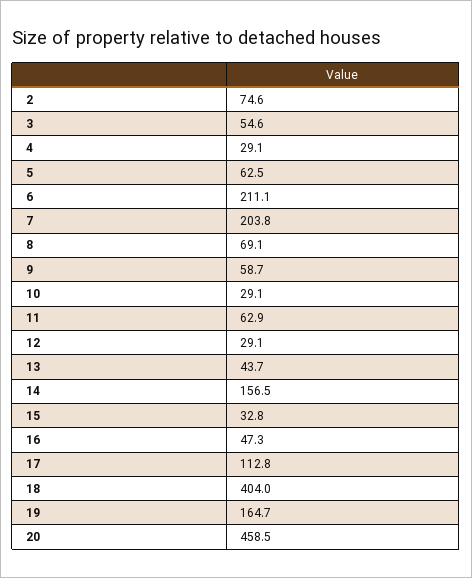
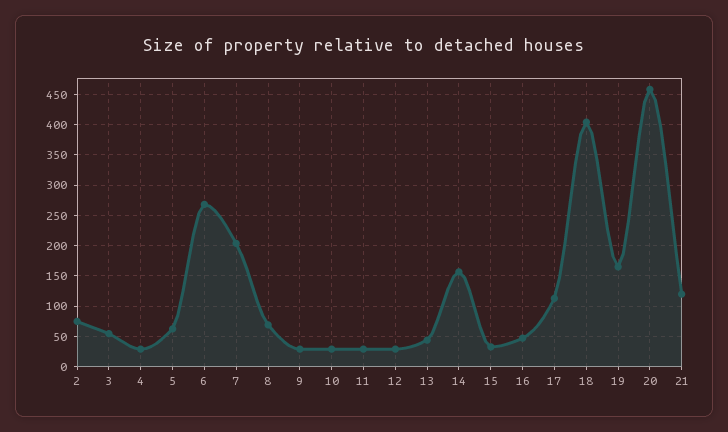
  {
    "2": 74.6,
    "3": 54.6,
    "4": 29.1,
    "5": 62.5,
-   "6": 211.1,
+   "6": 270,
    "7": 203.8,
    "8": 69.1,
-   "9": 58.7,
+   "9": 30,
    "10": 29.1,
-   "11": 62.9,
+   "11": 30,
    "12": 29.1,
    "13": 43.7,
    "14": 156.5,
    "15": 32.8,
    "16": 47.3,
    "17": 112.8,
    "18": 404,
    "19": 164.7,
-   "20": 458.5
+   "20": 458.5,
+   "21": 120
  }

